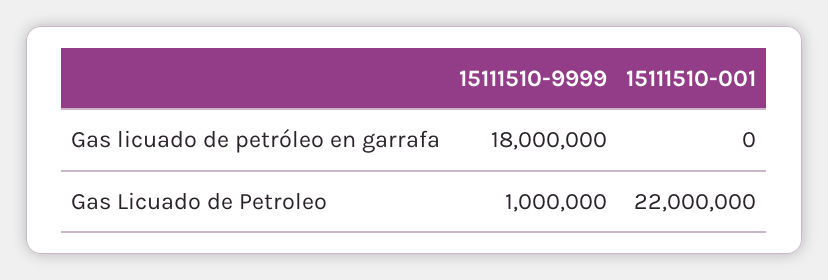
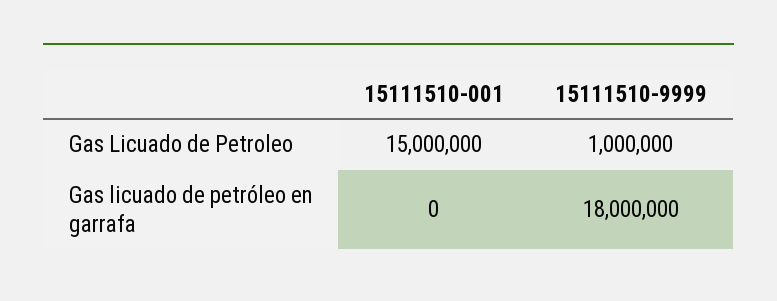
  {
    "15111510-9999": {
      "Gas licuado de petróleo en garrafa": 18000000,
      "Gas Licuado de Petroleo": 1000000
    },
    "15111510-001": {
      "Gas licuado de petróleo en garrafa": 0,
-     "Gas Licuado de Petroleo": 22000000
+     "Gas Licuado de Petroleo": 15000000
    }
  }

